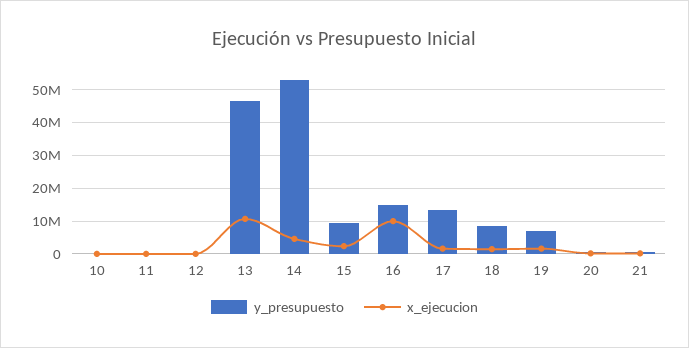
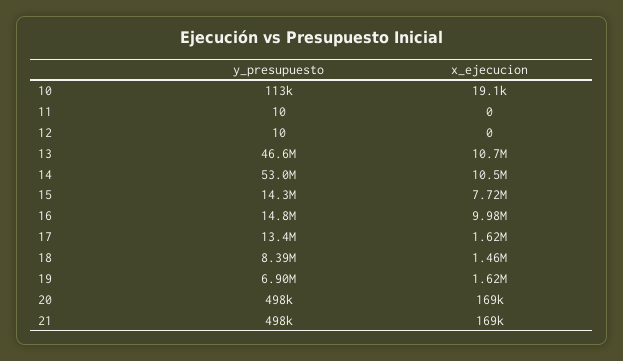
  {
    "y_presupuesto": {
      "10": 113000,
      "11": 10,
      "12": 10,
      "13": 46600000,
      "14": 53000000,
-     "15": 10000000,
+     "15": 14300000,
      "16": 14800000,
      "17": 13400000,
      "18": 8390000,
      "19": 6900000,
      "20": 498000,
      "21": 498000
    },
    "x_ejecucion": {
      "10": 19100,
      "11": 0,
      "12": 0,
      "13": 10700000,
-     "14": 4000000,
+     "14": 10500000,
-     "15": 2000000,
+     "15": 7720000,
      "16": 9980000,
      "17": 1620000,
      "18": 1460000,
      "19": 1620000,
      "20": 169000,
      "21": 169000
    }
  }

